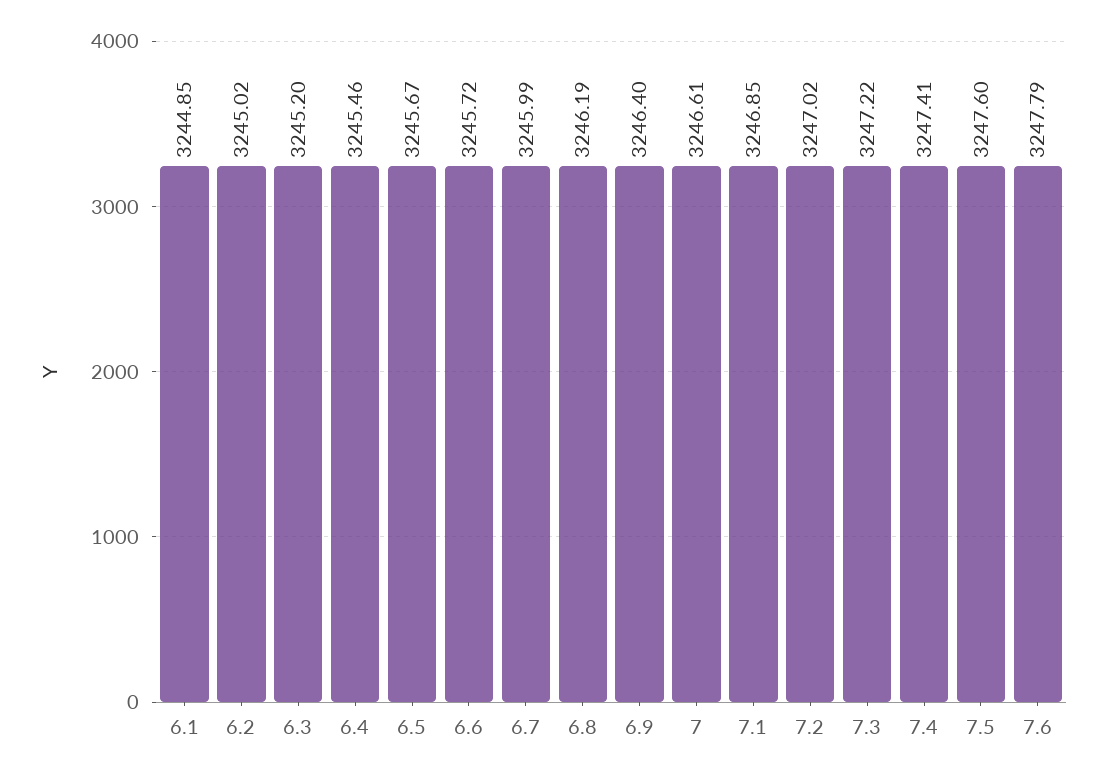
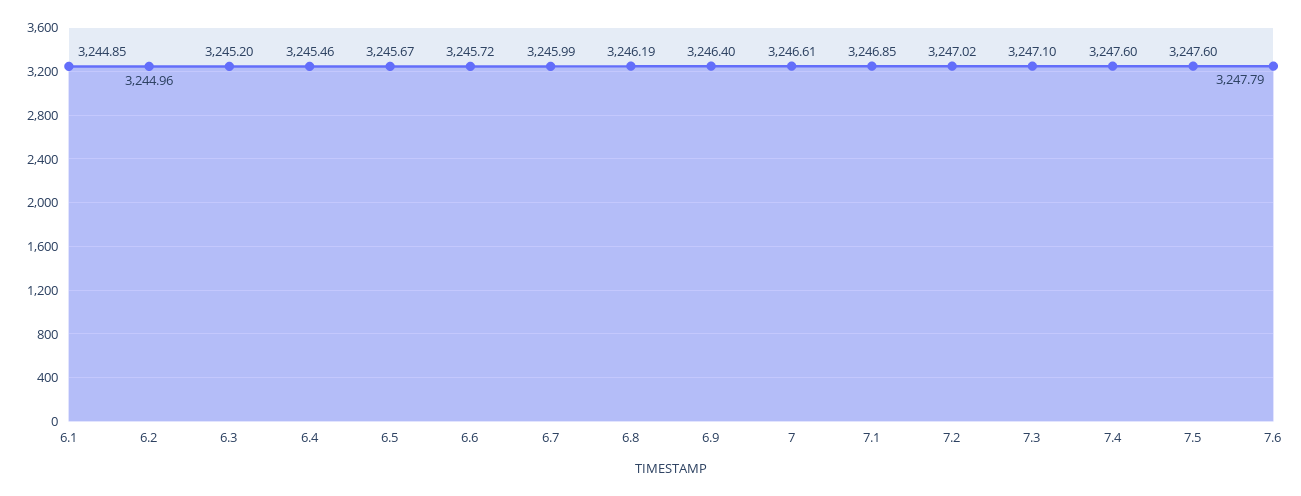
  {
    "6.1": 3244.85,
-   "6.2": 3245.02,
+   "6.2": 3244.96,
    "6.3": 3245.2,
    "6.4": 3245.46,
    "6.5": 3245.67,
    "6.6": 3245.72,
    "6.7": 3245.99,
    "6.8": 3246.19,
    "6.9": 3246.4,
    "7": 3246.61,
    "7.1": 3246.85,
    "7.2": 3247.02,
-   "7.3": 3247.22,
+   "7.3": 3247.1,
-   "7.4": 3247.41,
+   "7.4": 3247.6,
    "7.5": 3247.6,
    "7.6": 3247.79
  }

